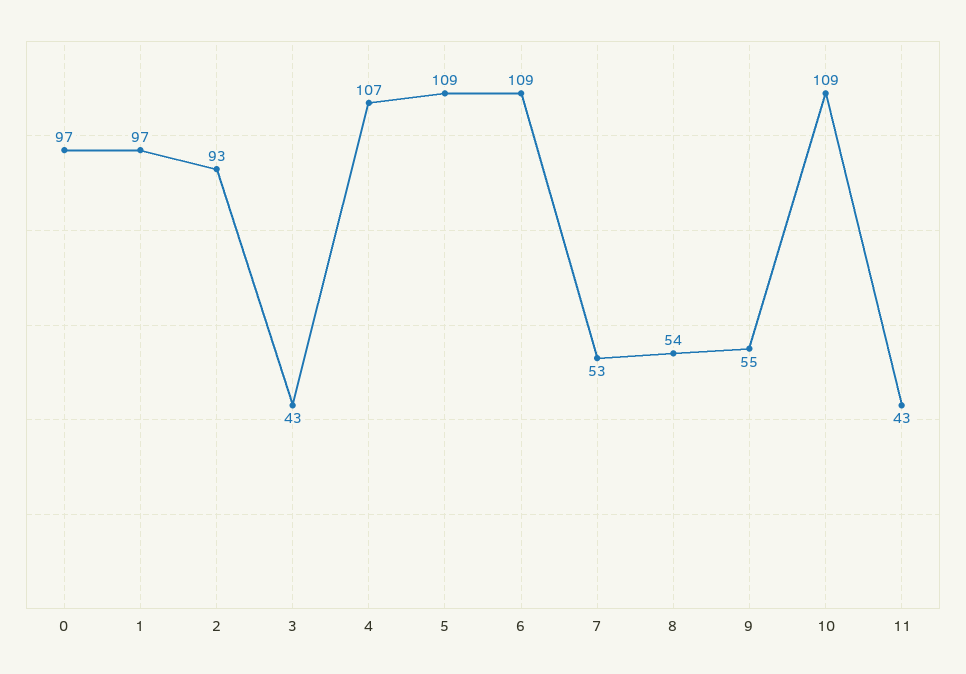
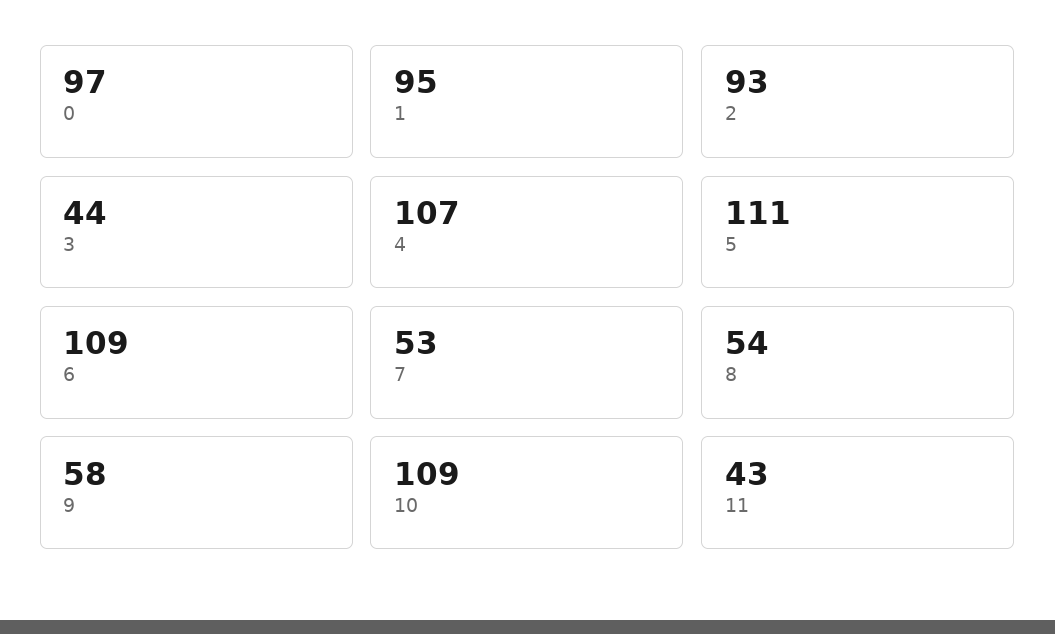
  {
    "0": 97,
-   "1": 97,
+   "1": 95,
    "2": 93,
-   "3": 43,
+   "3": 44,
    "4": 107,
-   "5": 109,
+   "5": 111,
    "6": 109,
    "7": 53,
    "8": 54,
-   "9": 55,
+   "9": 58,
    "10": 109,
    "11": 43
  }

